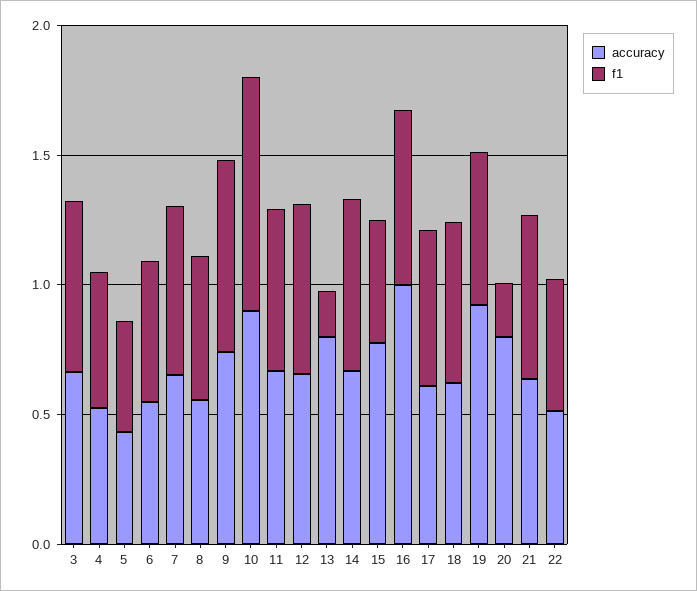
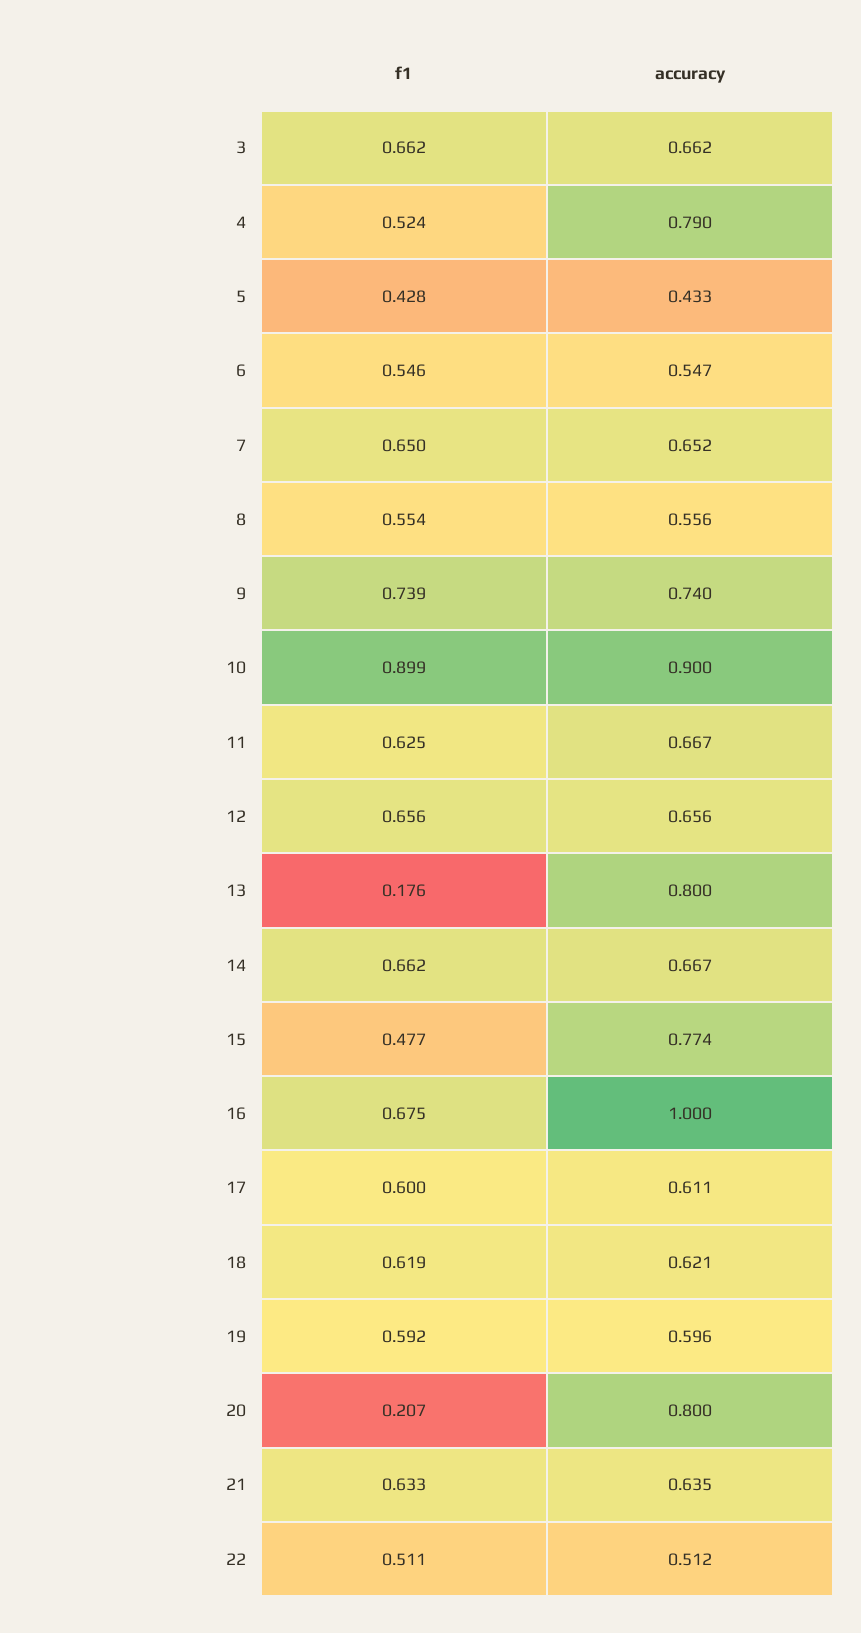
  {
    "accuracy": {
      "3": 0.662,
-     "4": 0.5,
+     "4": 0.79,
      "5": 0.433,
      "6": 0.547,
      "7": 0.652,
      "8": 0.556,
      "9": 0.74,
      "10": 0.9,
      "11": 0.667,
      "12": 0.656,
      "13": 0.8,
      "14": 0.667,
      "15": 0.774,
      "16": 1,
      "17": 0.611,
      "18": 0.621,
-     "19": 0.9,
+     "19": 0.596,
      "20": 0.8,
      "21": 0.635,
      "22": 0.512
    },
    "f1": {
      "3": 0.662,
      "4": 0.524,
      "5": 0.428,
      "6": 0.546,
      "7": 0.65,
      "8": 0.554,
      "9": 0.739,
      "10": 0.899,
      "11": 0.625,
      "12": 0.656,
      "13": 0.176,
      "14": 0.662,
      "15": 0.477,
      "16": 0.675,
      "17": 0.6,
      "18": 0.619,
      "19": 0.592,
      "20": 0.207,
      "21": 0.633,
      "22": 0.511
    }
  }

